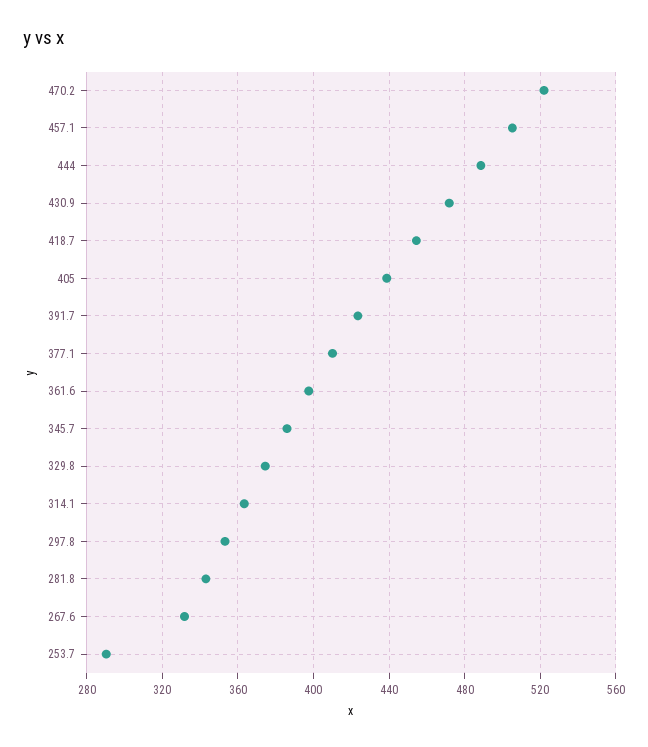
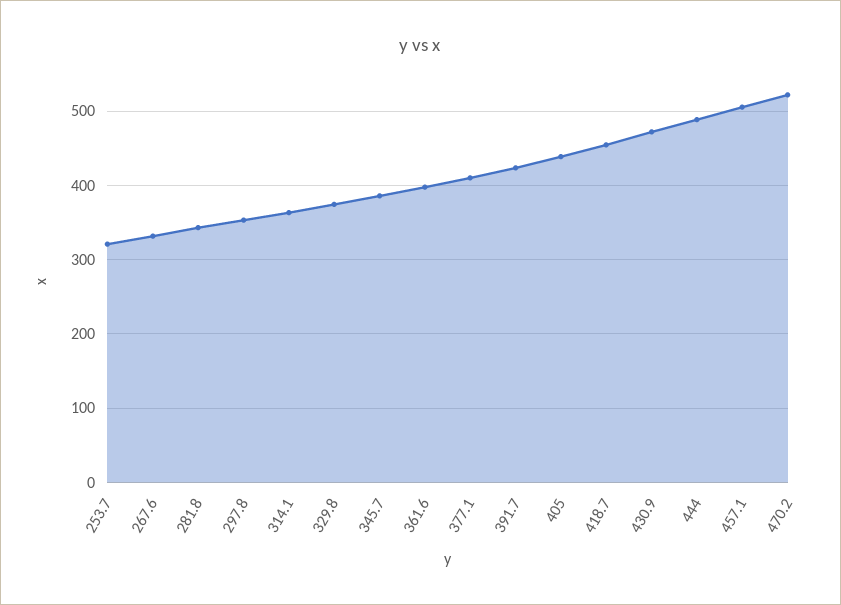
  {
    "470.2": 520,
    "457.1": 505,
    "444": 490,
    "430.9": 470,
    "418.7": 455,
    "405": 440,
    "391.7": 425,
    "377.1": 410,
    "361.6": 400,
    "345.7": 385,
    "329.8": 375,
    "314.1": 365,
    "297.8": 355,
    "281.8": 345,
    "267.6": 330,
-   "253.7": 290
+   "253.7": 320
  }

